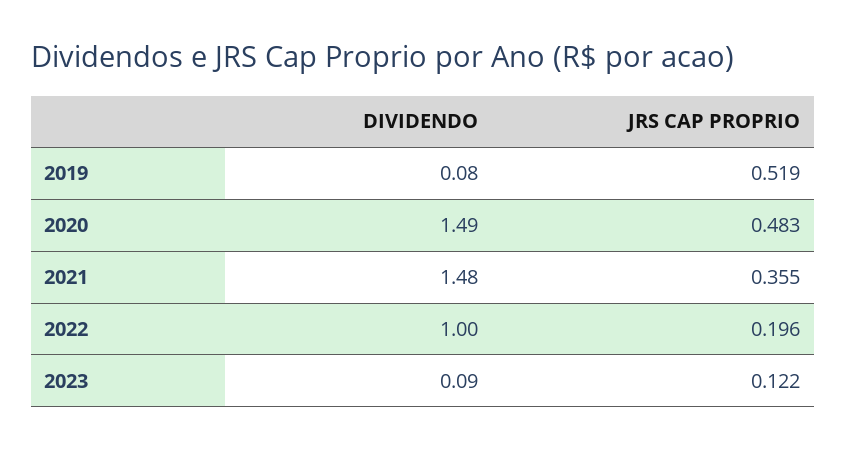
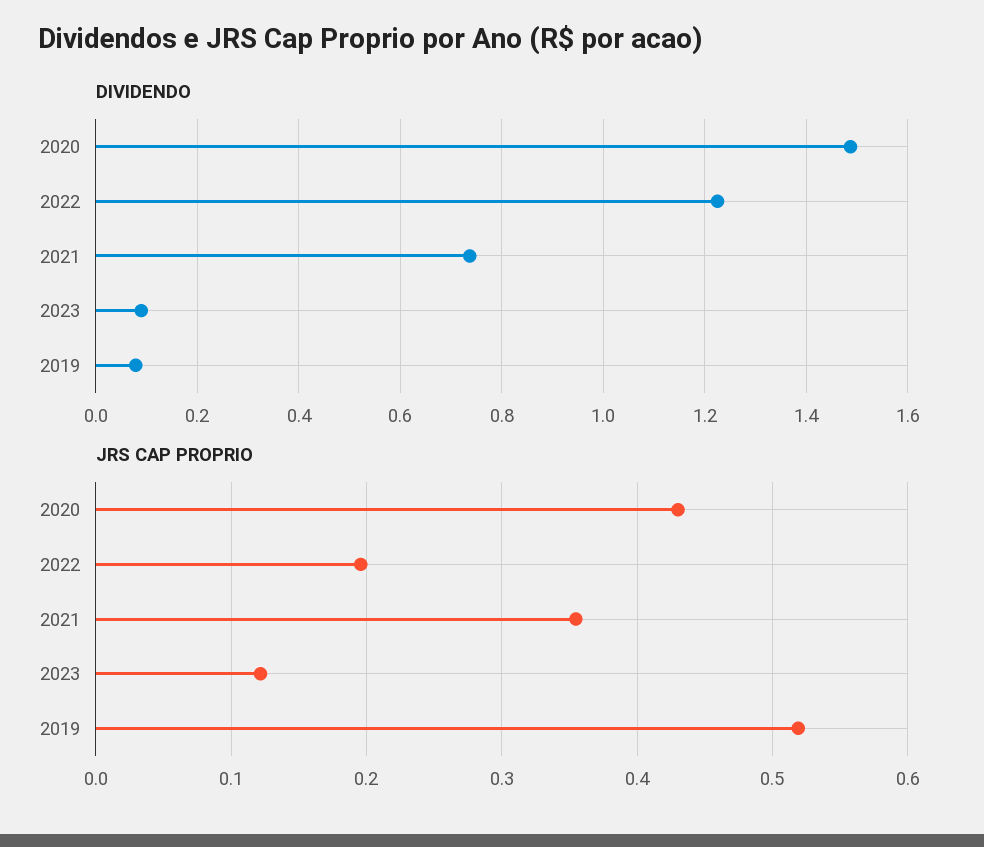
  {
    "DIVIDENDO": {
      "2019": 0.08,
      "2020": 1.49,
-     "2021": 1.48,
+     "2021": 0.74,
-     "2022": 1,
+     "2022": 1.22,
      "2023": 0.09
    },
    "JRS CAP PROPRIO": {
      "2019": 0.519,
-     "2020": 0.483,
+     "2020": 0.43,
      "2021": 0.355,
      "2022": 0.196,
      "2023": 0.122
    }
  }

